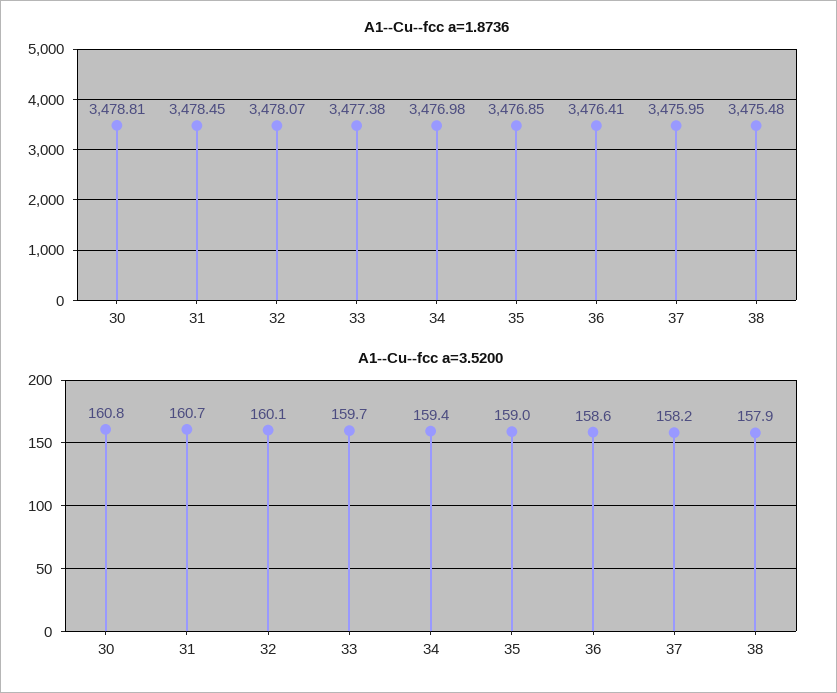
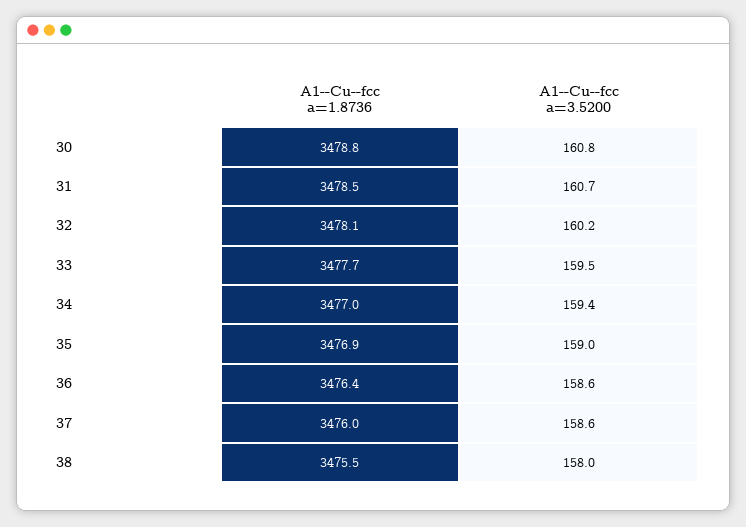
  {
    "A1--Cu--fcc a=1.8736": {
      "30": 3478.81,
      "31": 3478.45,
      "32": 3478.07,
-     "33": 3477.38,
+     "33": 3477.7,
      "34": 3476.98,
      "35": 3476.85,
      "36": 3476.41,
      "37": 3475.95,
      "38": 3475.48
    },
    "A1--Cu--fcc a=3.5200": {
      "30": 160.8,
      "31": 160.7,
-     "32": 160.1,
+     "32": 160.2,
-     "33": 159.7,
+     "33": 159.5,
      "34": 159.4,
      "35": 159,
      "36": 158.6,
-     "37": 158.2,
+     "37": 158.6,
-     "38": 157.9
+     "38": 158
    }
  }

